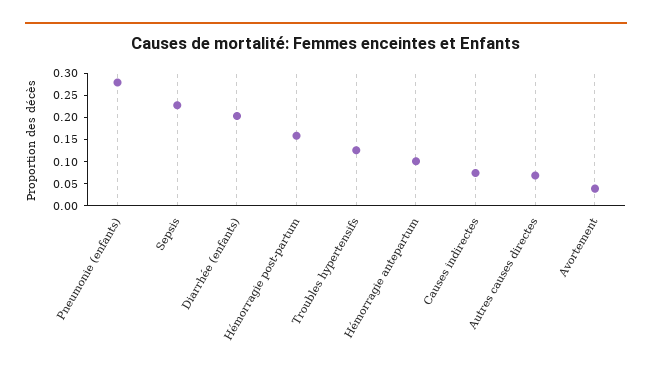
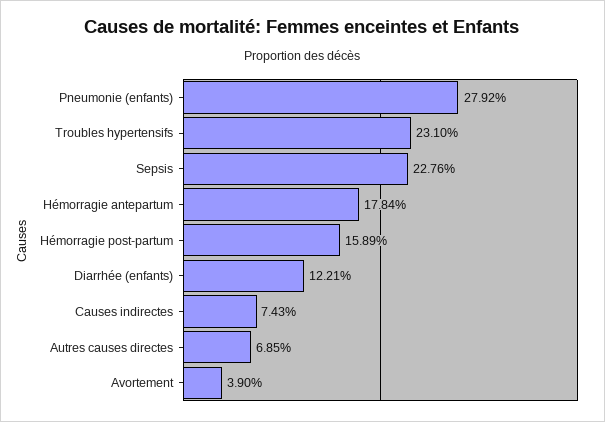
  {
    "Pneumonie (enfants)": 0.2792,
    "Sepsis": 0.2276,
-   "Diarrhée (enfants)": 0.2,
+   "Diarrhée (enfants)": 0.1221,
    "Hémorragie post-partum": 0.1589,
-   "Troubles hypertensifs": 0.125,
+   "Troubles hypertensifs": 0.231,
-   "Hémorragie antepartum": 0.1,
+   "Hémorragie antepartum": 0.1784,
    "Causes indirectes": 0.0743,
    "Autres causes directes": 0.0685,
    "Avortement": 0.039
  }

